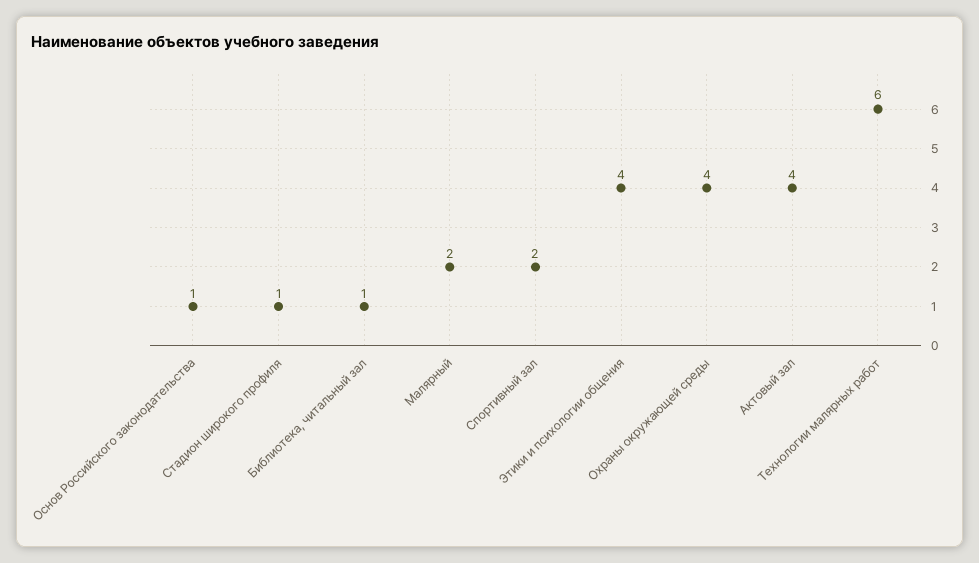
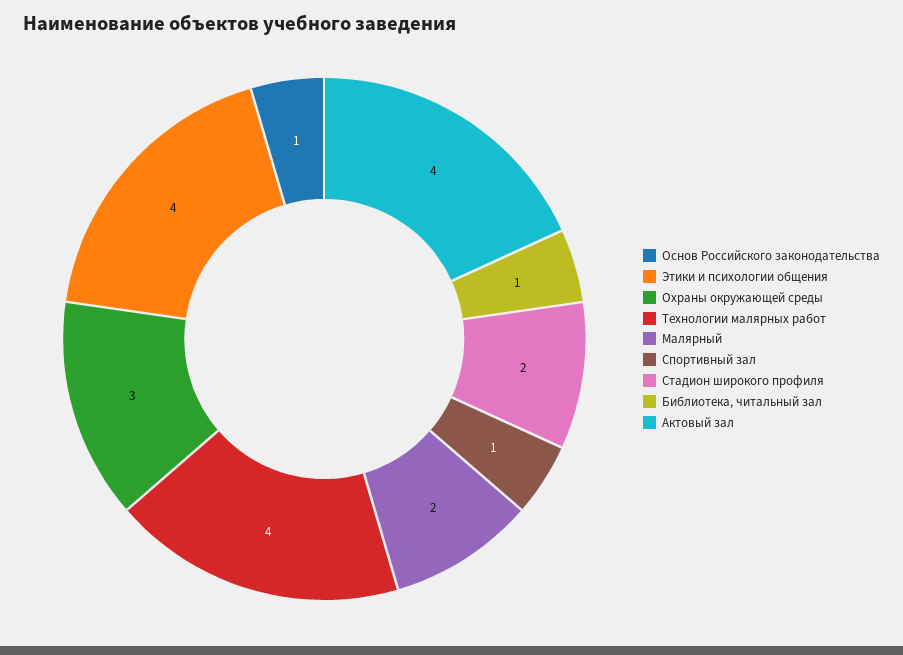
  {
    "Основ Российского законодательства": 1,
-   "Стадион широкого профиля": 1,
+   "Стадион широкого профиля": 2,
    "Библиотека, читальный зал": 1,
    "Малярный": 2,
-   "Спортивный зал": 2,
+   "Спортивный зал": 1,
    "Этики и психологии общения": 4,
-   "Охраны окружающей среды": 4,
+   "Охраны окружающей среды": 3,
    "Актовый зал": 4,
-   "Технологии малярных работ": 6
+   "Технологии малярных работ": 4
  }

